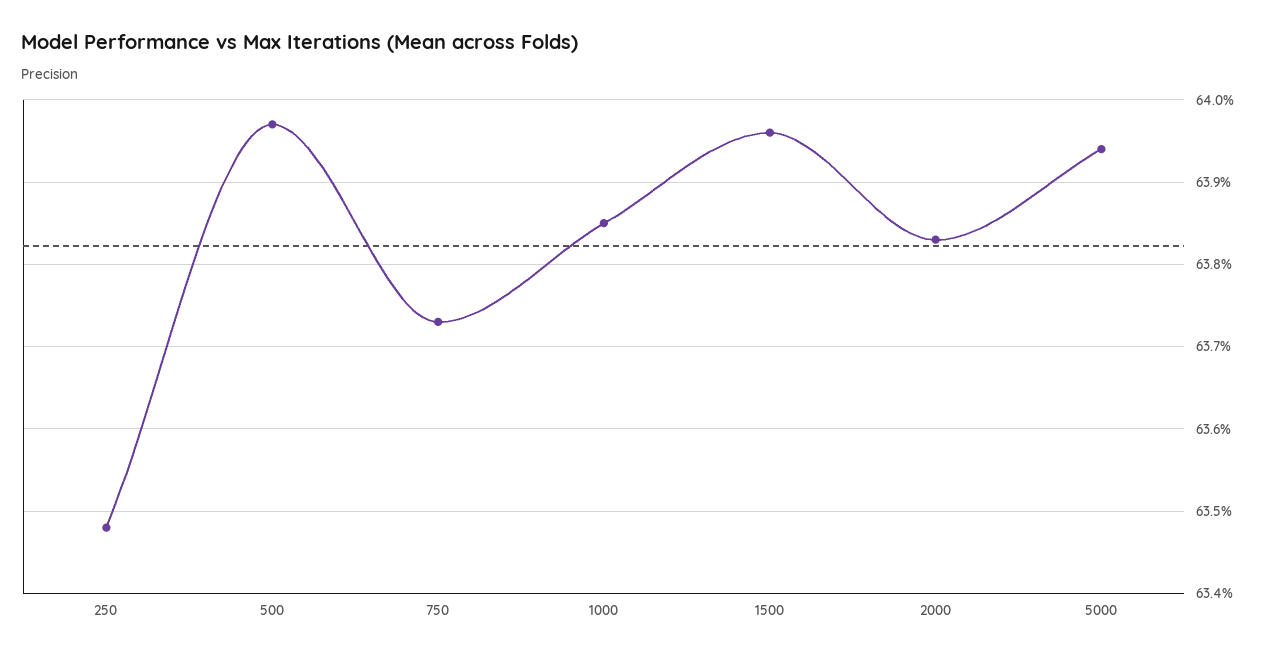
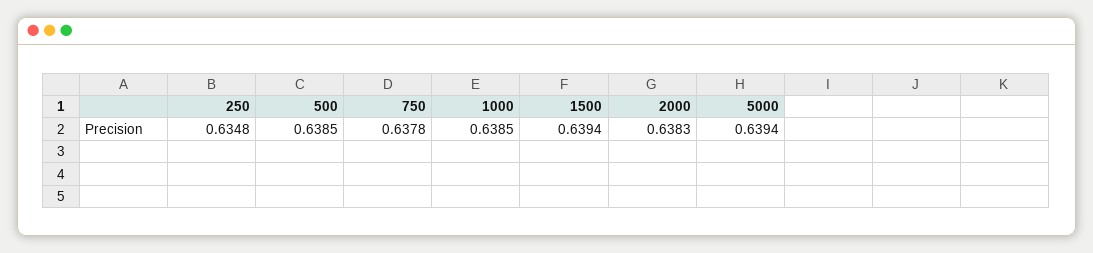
  {
    "250": 0.6348,
-   "500": 0.6397,
+   "500": 0.6385,
-   "750": 0.6373,
+   "750": 0.6378,
    "1000": 0.6385,
-   "1500": 0.6396,
+   "1500": 0.6394,
    "2000": 0.6383,
    "5000": 0.6394
  }

